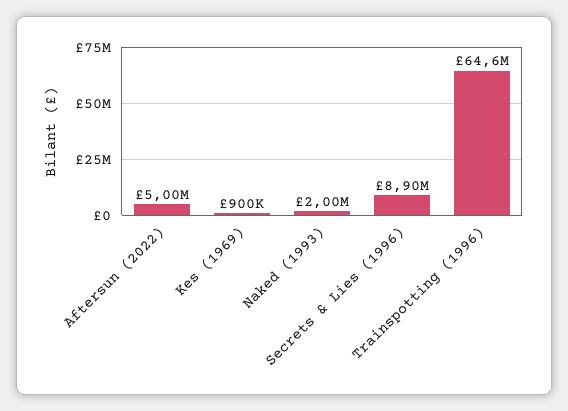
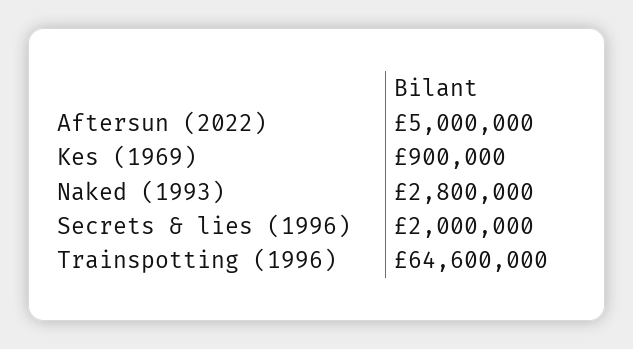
  {
    "Aftersun (2022)": 5000000,
    "Kes (1969)": 900000,
-   "Naked (1993)": 2000000,
+   "Naked (1993)": 2800000,
-   "Secrets & Lies (1996)": 8900000,
+   "Secrets & Lies (1996)": 2000000,
    "Trainspotting (1996)": 64600000
  }

